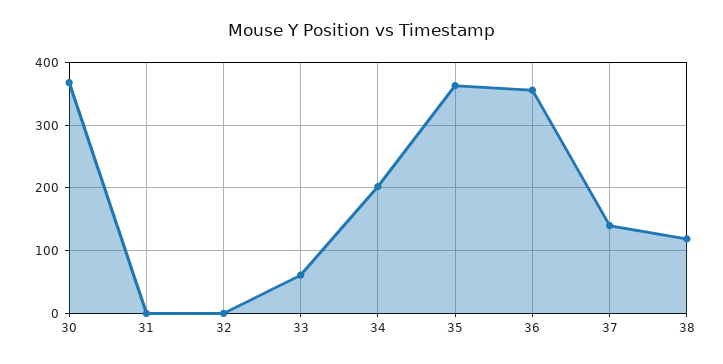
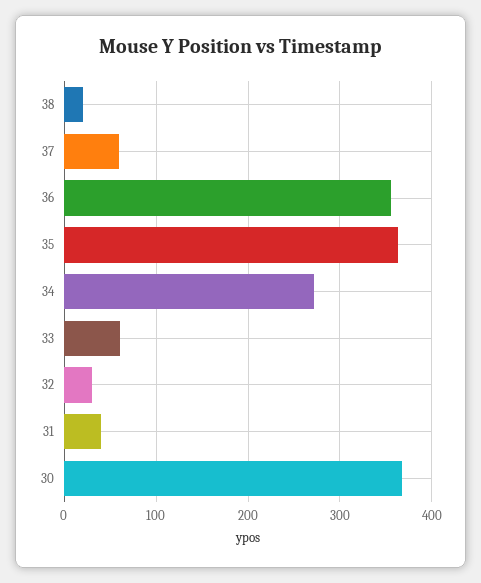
  {
    "30": 370,
-   "31": 0,
+   "31": 40,
-   "32": 0,
+   "32": 30,
    "33": 60,
-   "34": 200,
+   "34": 270,
    "35": 360,
    "36": 360,
-   "37": 140,
+   "37": 60,
-   "38": 120
+   "38": 20
  }

